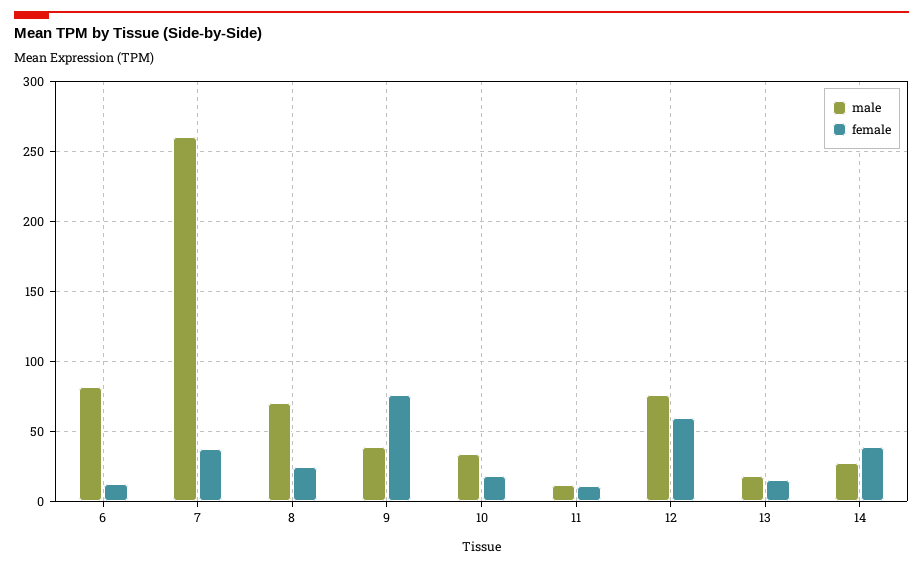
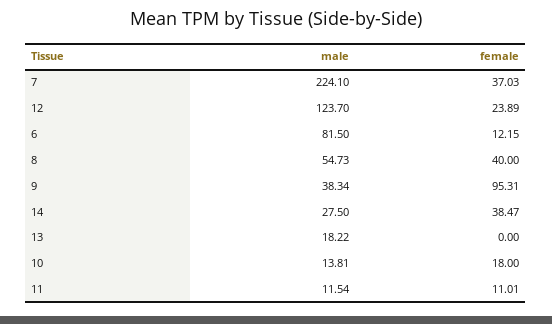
  {
    "male": {
      "6": 81.5,
-     "7": 260,
+     "7": 224.1,
-     "8": 70,
+     "8": 54.73,
      "9": 38.34,
-     "10": 35,
+     "10": 13.81,
      "11": 11.54,
-     "12": 75,
+     "12": 123.7,
      "13": 18.22,
      "14": 27.5
    },
    "female": {
      "6": 12.15,
      "7": 37.03,
-     "8": 25,
+     "8": 40,
-     "9": 75,
+     "9": 95.31,
      "10": 18,
      "11": 11.01,
-     "12": 60,
+     "12": 23.89,
-     "13": 15,
+     "13": 0,
      "14": 38.47
    }
  }

